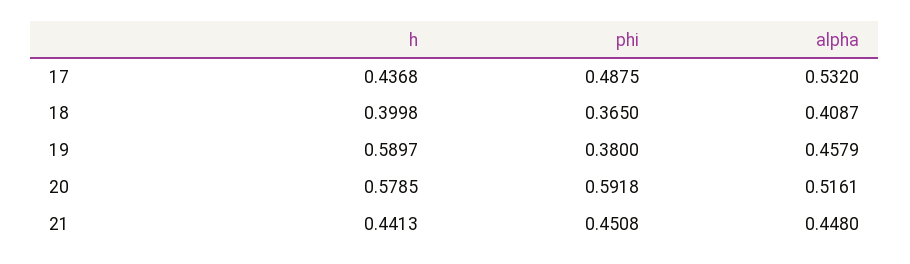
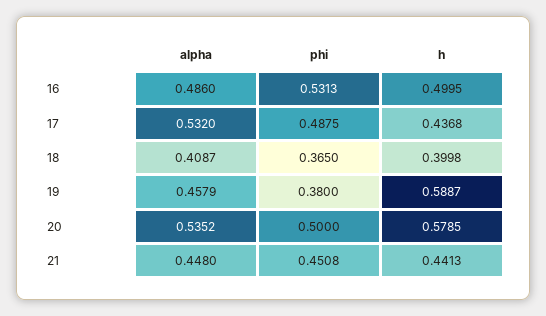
  {
    "h": {
      "17": 0.4368,
      "18": 0.3998,
-     "19": 0.5897,
+     "19": 0.5887,
      "20": 0.5785,
-     "21": 0.4413
+     "21": 0.4413,
+     "16": 0.4995
    },
    "phi": {
      "17": 0.4875,
      "18": 0.365,
      "19": 0.38,
-     "20": 0.5918,
+     "20": 0.5,
-     "21": 0.4508
+     "21": 0.4508,
+     "16": 0.5313
    },
    "alpha": {
      "17": 0.532,
      "18": 0.4087,
      "19": 0.4579,
-     "20": 0.5161,
+     "20": 0.5352,
-     "21": 0.448
+     "21": 0.448,
+     "16": 0.486
    }
  }

